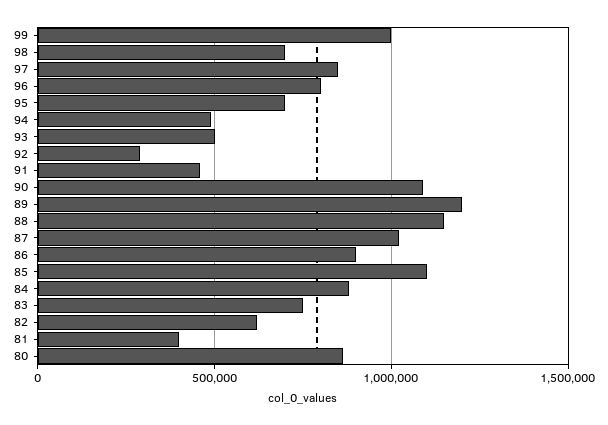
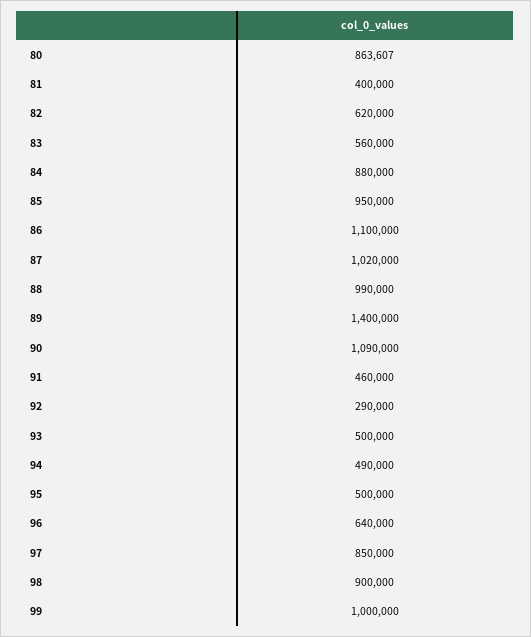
  {
    "99": 1000000,
-   "98": 700000,
+   "98": 900000,
    "97": 850000,
-   "96": 800000,
+   "96": 640000,
-   "95": 700000,
+   "95": 500000,
    "94": 490000,
    "93": 500000,
    "92": 290000,
    "91": 460000,
    "90": 1090000,
-   "89": 1200000,
+   "89": 1400000,
-   "88": 1150000,
+   "88": 990000,
    "87": 1020000,
-   "86": 900000,
+   "86": 1100000,
-   "85": 1100000,
+   "85": 950000,
    "84": 880000,
-   "83": 750000,
+   "83": 560000,
    "82": 620000,
    "81": 400000,
    "80": 863607
  }

